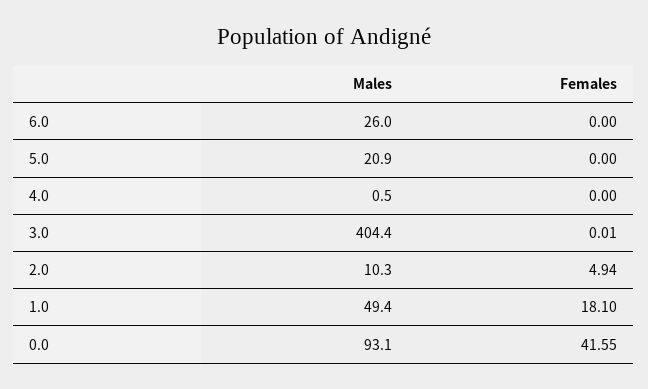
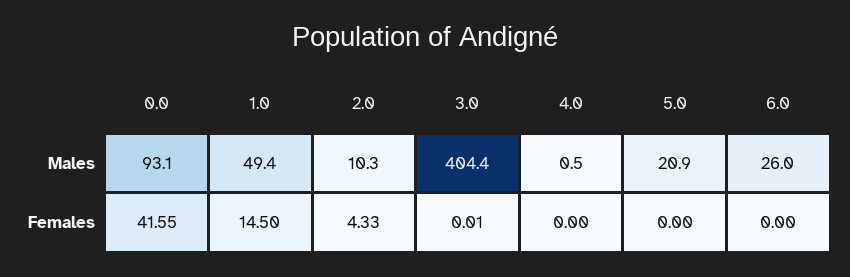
  {
    "Males": {
      "6.0": 26,
      "5.0": 20.9,
      "4.0": 0.5,
      "3.0": 404.4,
      "2.0": 10.3,
      "1.0": 49.4,
      "0.0": 93.1
    },
    "Females": {
      "6.0": 0,
      "5.0": 0,
      "4.0": 0,
      "3.0": 0.01,
-     "2.0": 4.94,
+     "2.0": 4.33,
-     "1.0": 18.1,
+     "1.0": 14.5,
      "0.0": 41.55
    }
  }

